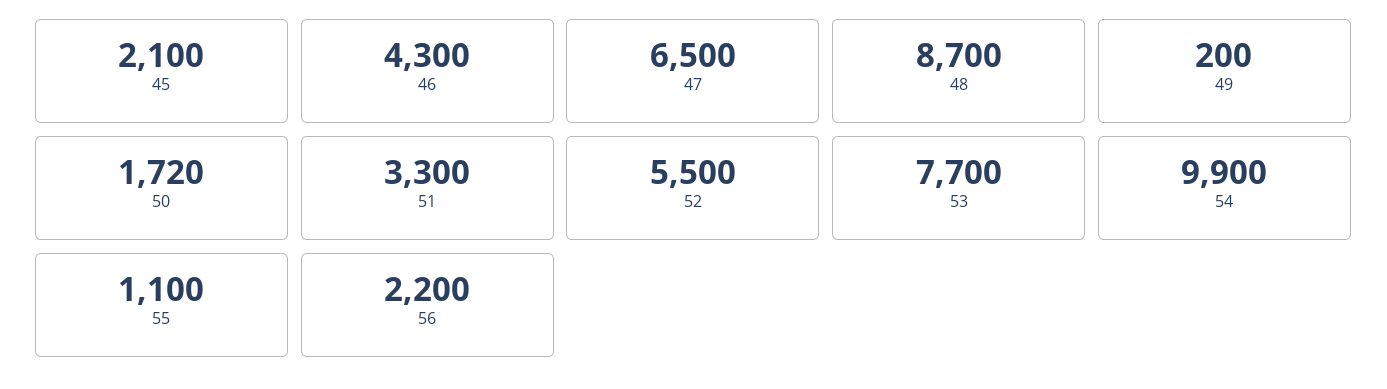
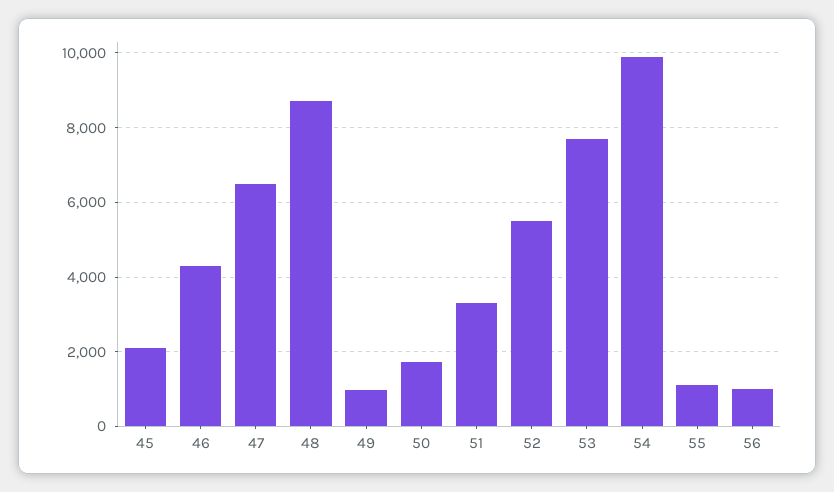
  {
    "45": 2100,
    "46": 4300,
    "47": 6500,
    "48": 8700,
-   "49": 200,
+   "49": 1000,
    "50": 1720,
    "51": 3300,
    "52": 5500,
    "53": 7700,
    "54": 9900,
    "55": 1100,
-   "56": 2200
+   "56": 1000
  }

